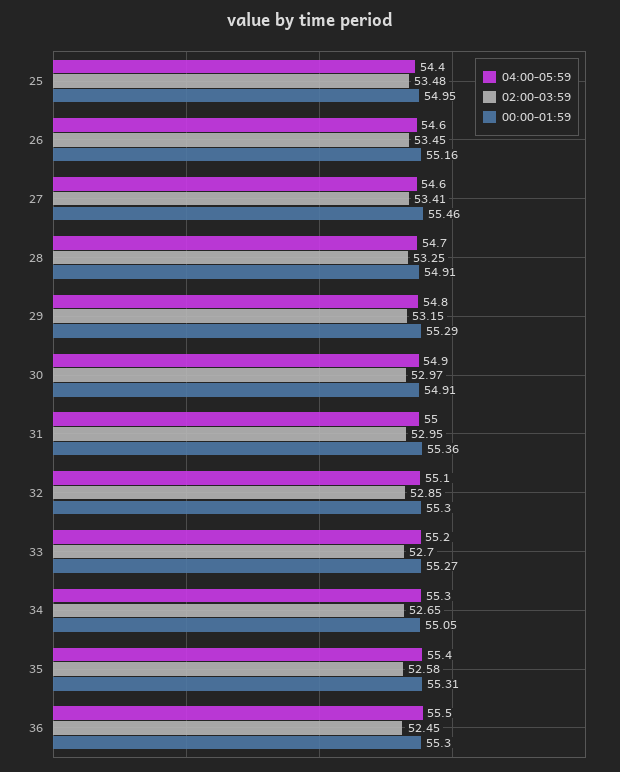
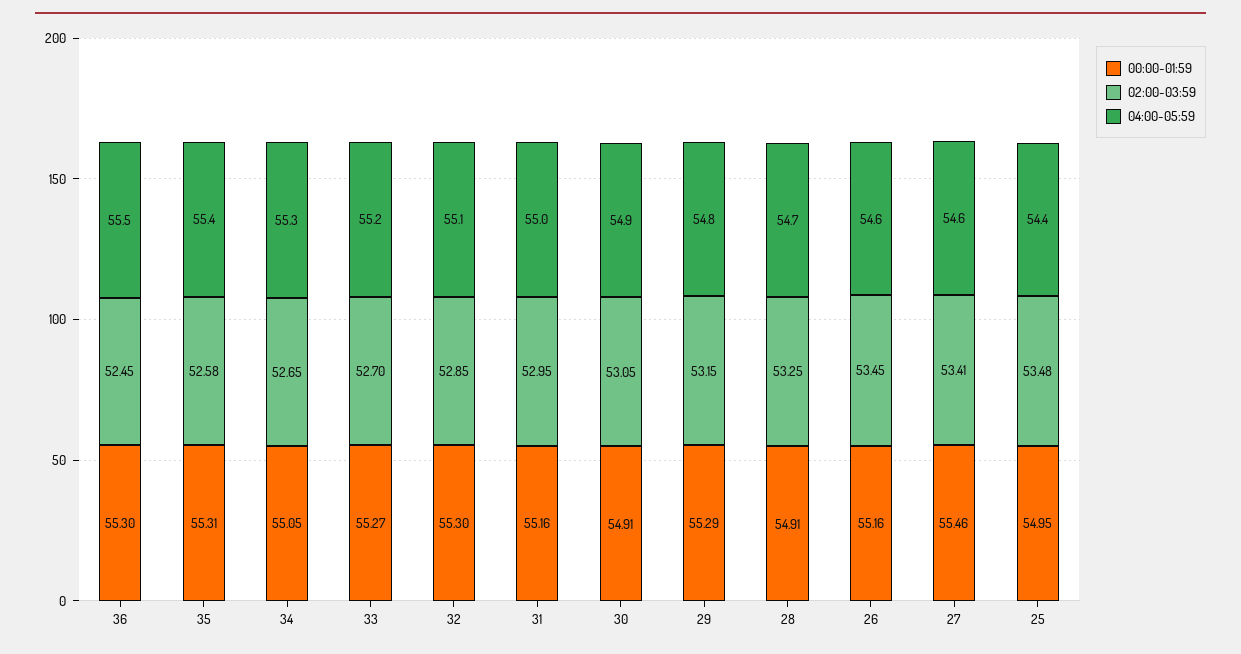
  {
    "04:00-05:59": {
      "25": 54.4,
      "26": 54.6,
      "27": 54.6,
      "28": 54.7,
      "29": 54.8,
      "30": 54.9,
      "31": 55,
      "32": 55.1,
      "33": 55.2,
      "34": 55.3,
      "35": 55.4,
      "36": 55.5
    },
    "02:00-03:59": {
      "25": 53.48,
      "26": 53.45,
      "27": 53.41,
      "28": 53.25,
      "29": 53.15,
-     "30": 52.97,
+     "30": 53.05,
      "31": 52.95,
      "32": 52.85,
      "33": 52.7,
      "34": 52.65,
      "35": 52.58,
      "36": 52.45
    },
    "00:00-01:59": {
      "25": 54.95,
      "26": 55.16,
      "27": 55.46,
      "28": 54.91,
      "29": 55.29,
      "30": 54.91,
-     "31": 55.36,
+     "31": 55.16,
      "32": 55.3,
      "33": 55.27,
      "34": 55.05,
      "35": 55.31,
      "36": 55.3
    }
  }

